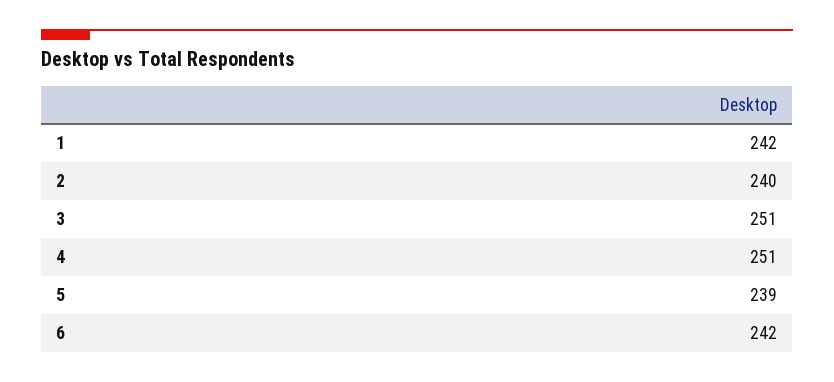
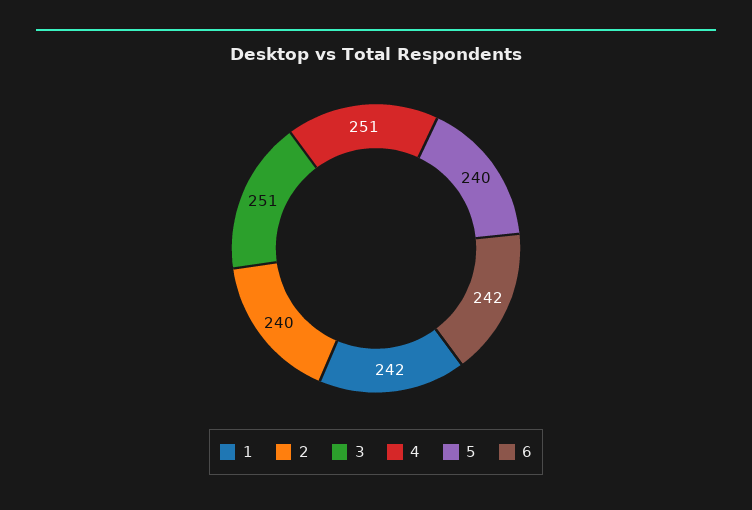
  {
    "1": 242,
    "2": 240,
    "3": 251,
    "4": 251,
-   "5": 239,
+   "5": 240,
    "6": 242
  }

